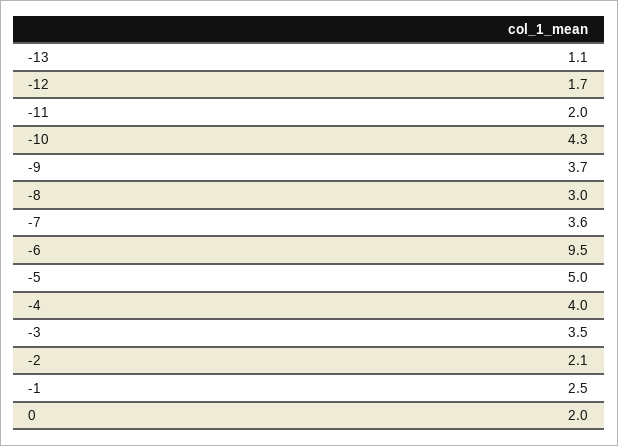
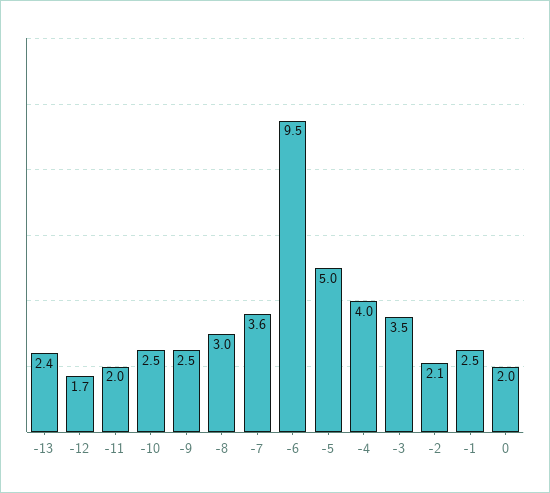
  {
-   "-13": 1.1,
+   "-13": 2.4,
    "-12": 1.7,
    "-11": 2,
-   "-10": 4.3,
+   "-10": 2.5,
-   "-9": 3.7,
+   "-9": 2.5,
    "-8": 3,
    "-7": 3.6,
    "-6": 9.5,
    "-5": 5,
    "-4": 4,
    "-3": 3.5,
    "-2": 2.1,
    "-1": 2.5,
    "0": 2
  }

